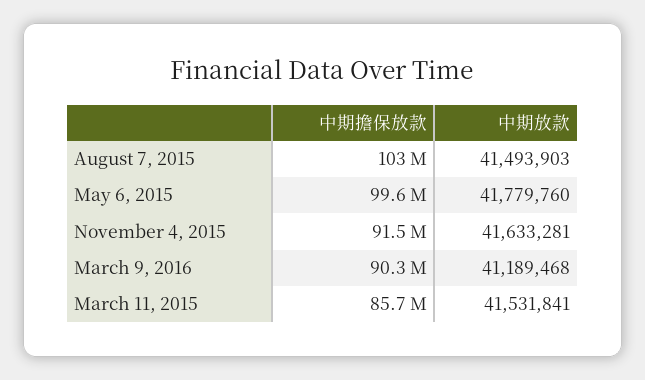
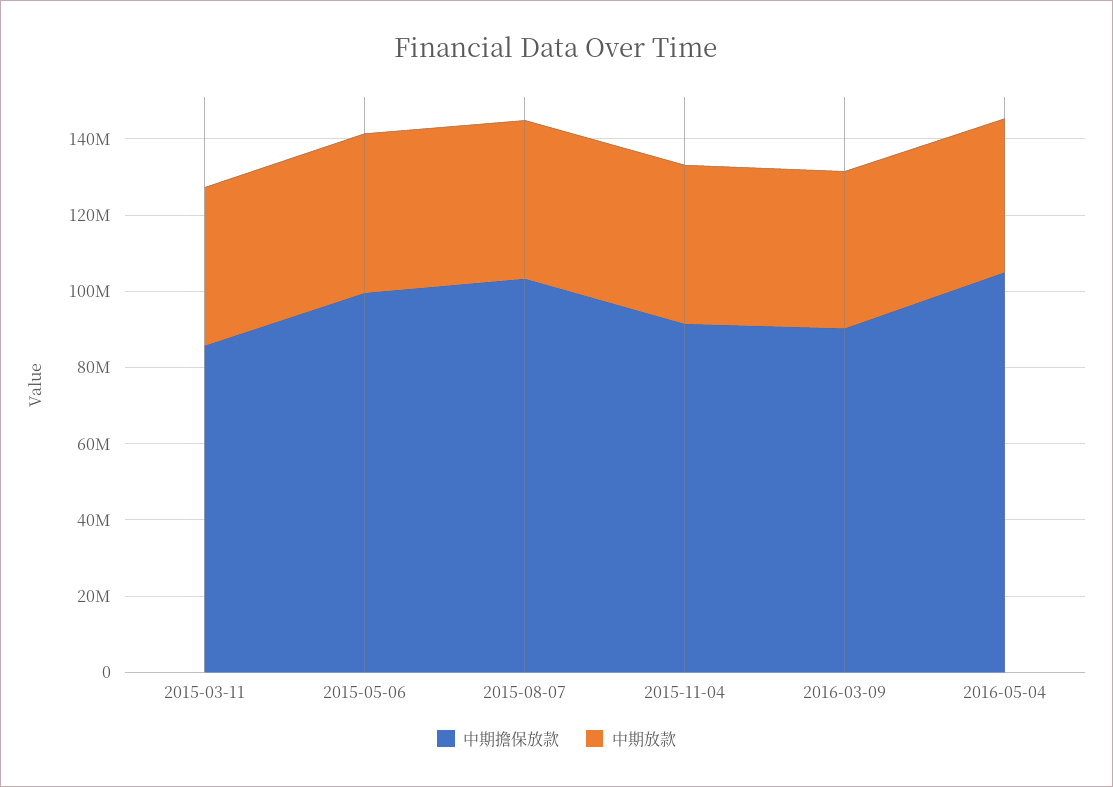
  {
    "中期擔保放款": {
      "August 7, 2015": 103000000,
      "May 6, 2015": 99600000,
      "November 4, 2015": 91500000,
      "March 9, 2016": 90300000,
-     "March 11, 2015": 85700000
+     "March 11, 2015": 85700000,
+     "2016-05-04": 105000000
    },
    "中期放款": {
      "August 7, 2015": 41493903,
      "May 6, 2015": 41779760,
      "November 4, 2015": 41633281,
      "March 9, 2016": 41189468,
-     "March 11, 2015": 41531841
+     "March 11, 2015": 41531841,
+     "2016-05-04": 40000000
    }
  }

